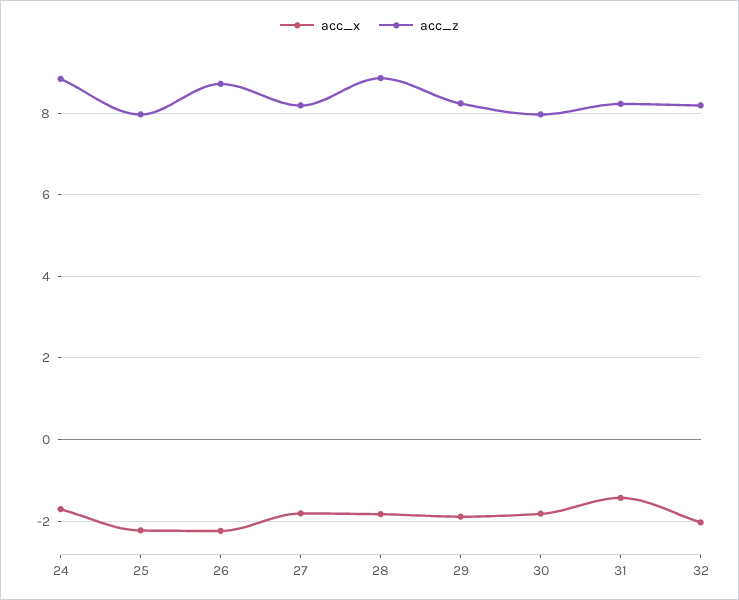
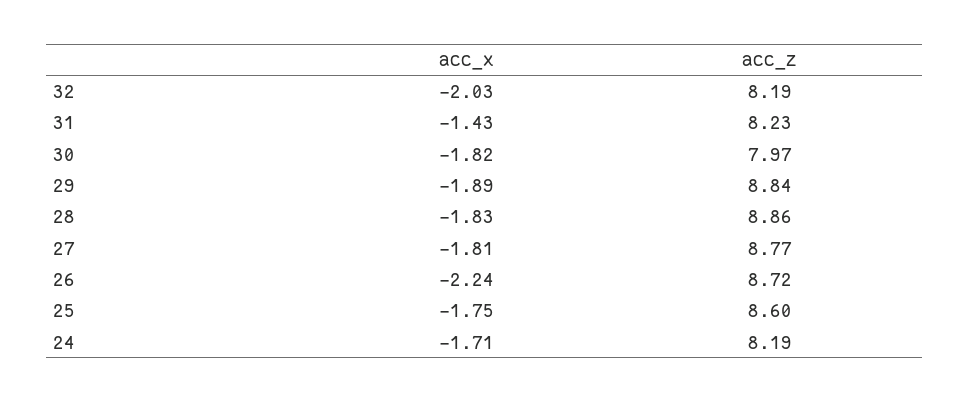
  {
    "acc_x": {
      "24": -1.71,
-     "25": -2.2,
+     "25": -1.75,
      "26": -2.24,
      "27": -1.81,
      "28": -1.83,
      "29": -1.89,
      "30": -1.82,
      "31": -1.43,
      "32": -2.03
    },
    "acc_z": {
-     "24": 8.8,
+     "24": 8.19,
-     "25": 8,
+     "25": 8.6,
      "26": 8.72,
-     "27": 8.2,
+     "27": 8.77,
      "28": 8.86,
-     "29": 8.2,
+     "29": 8.84,
      "30": 7.97,
      "31": 8.23,
      "32": 8.19
    }
  }

